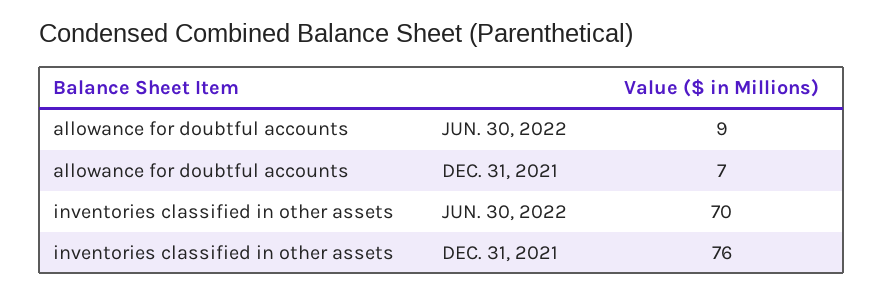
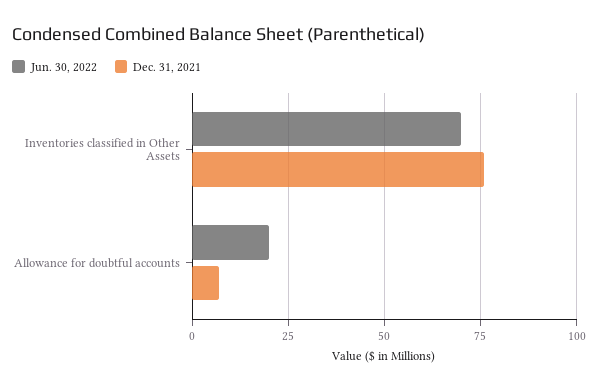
  {
    "JUN. 30, 2022": {
-     "allowance for doubtful accounts": 9,
+     "allowance for doubtful accounts": 20,
      "inventories classified in other assets": 70
    },
    "DEC. 31, 2021": {
      "allowance for doubtful accounts": 7,
      "inventories classified in other assets": 76
    }
  }

